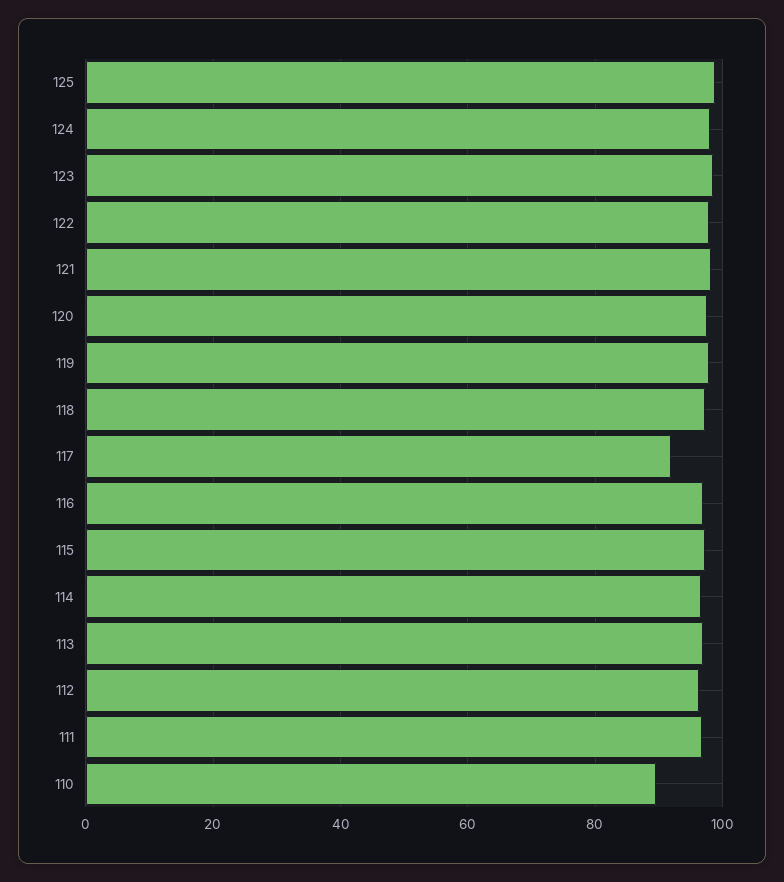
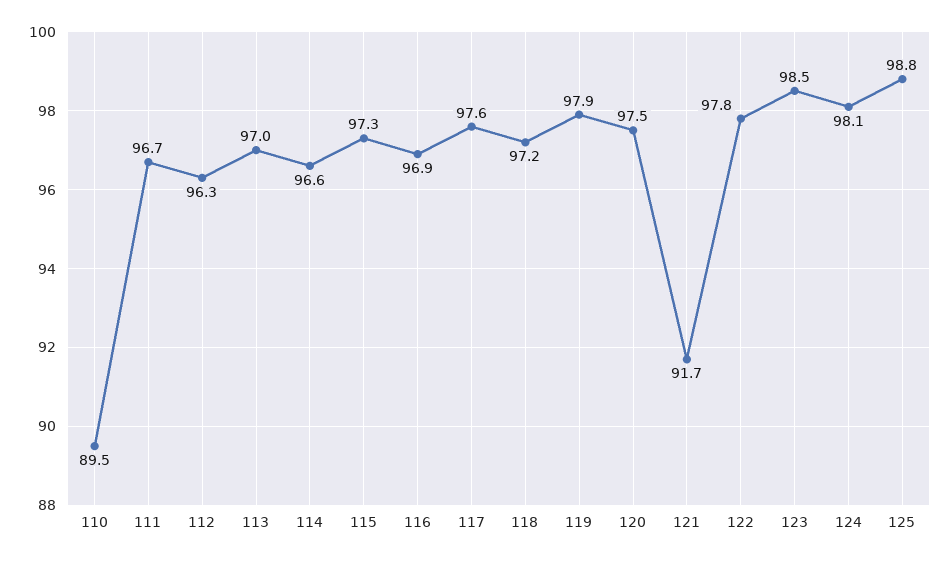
  {
    "125": 98.8,
    "124": 98.1,
    "123": 98.5,
    "122": 97.8,
-   "121": 98,
+   "121": 91.7,
    "120": 97.5,
    "119": 97.9,
    "118": 97.2,
-   "117": 92,
+   "117": 97.6,
    "116": 96.9,
    "115": 97.3,
    "114": 96.6,
    "113": 97,
    "112": 96.3,
    "111": 96.7,
    "110": 89.5
  }

